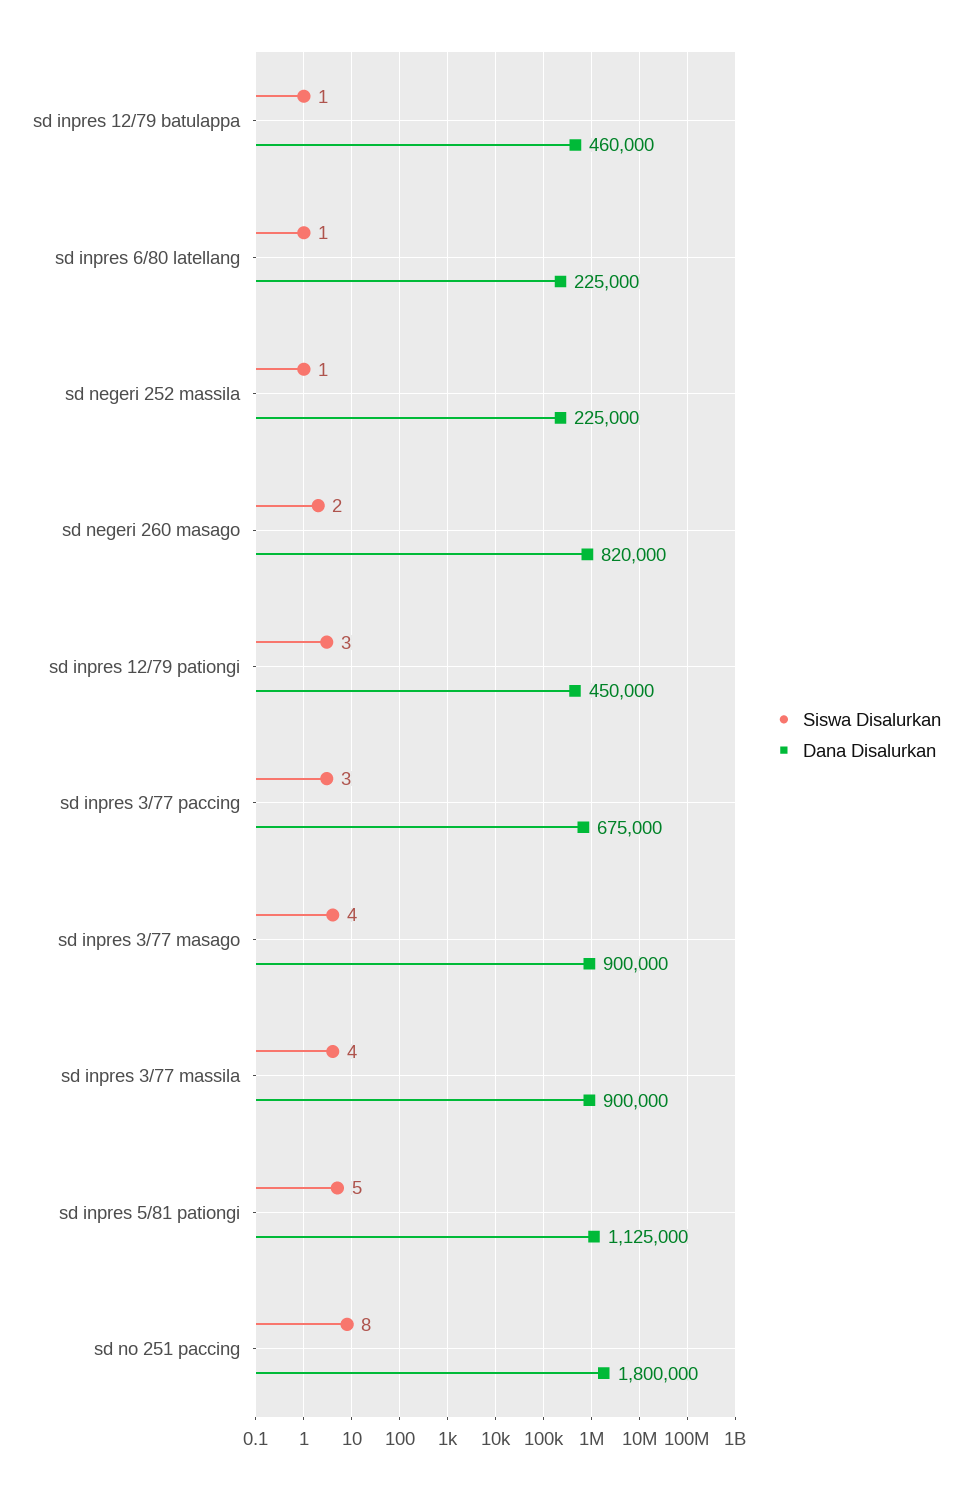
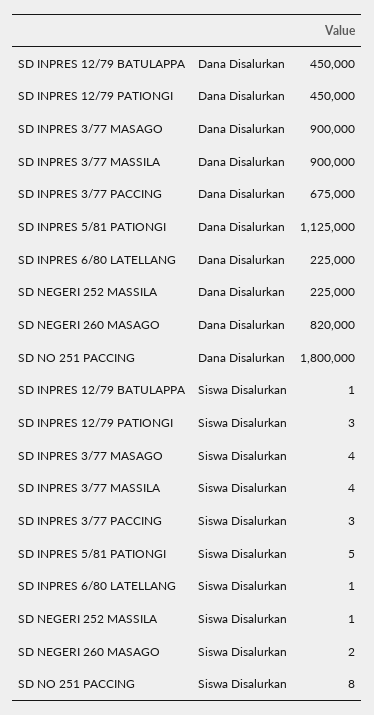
  {
    "Siswa Disalurkan": {
      "sd inpres 12/79 batulappa": 1,
      "sd inpres 6/80 latellang": 1,
      "sd negeri 252 massila": 1,
      "sd negeri 260 masago": 2,
      "sd inpres 12/79 pationgi": 3,
      "sd inpres 3/77 paccing": 3,
      "sd inpres 3/77 masago": 4,
      "sd inpres 3/77 massila": 4,
      "sd inpres 5/81 pationgi": 5,
      "sd no 251 paccing": 8
    },
    "Dana Disalurkan": {
-     "sd inpres 12/79 batulappa": 460000,
+     "sd inpres 12/79 batulappa": 450000,
      "sd inpres 6/80 latellang": 225000,
      "sd negeri 252 massila": 225000,
      "sd negeri 260 masago": 820000,
      "sd inpres 12/79 pationgi": 450000,
      "sd inpres 3/77 paccing": 675000,
      "sd inpres 3/77 masago": 900000,
      "sd inpres 3/77 massila": 900000,
      "sd inpres 5/81 pationgi": 1125000,
      "sd no 251 paccing": 1800000
    }
  }

